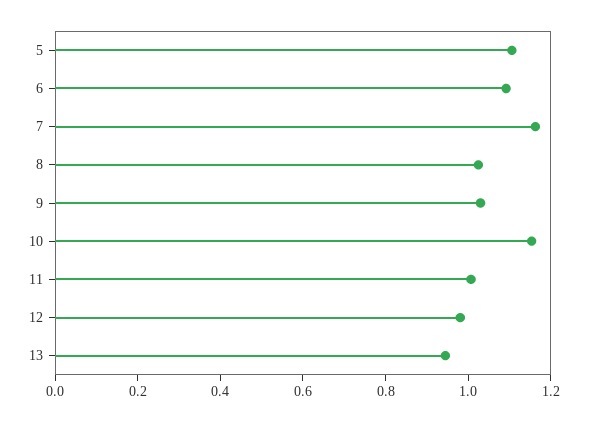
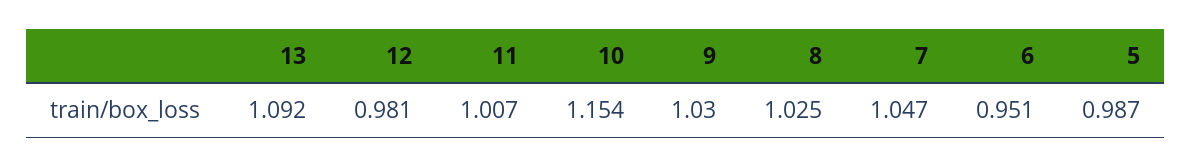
  {
-   "5": 1.1,
+   "5": 0.987,
-   "6": 1.1,
+   "6": 0.951,
-   "7": 1.15,
+   "7": 1.047,
    "8": 1.025,
    "9": 1.03,
    "10": 1.154,
    "11": 1.007,
    "12": 0.981,
-   "13": 0.95
+   "13": 1.092
  }

